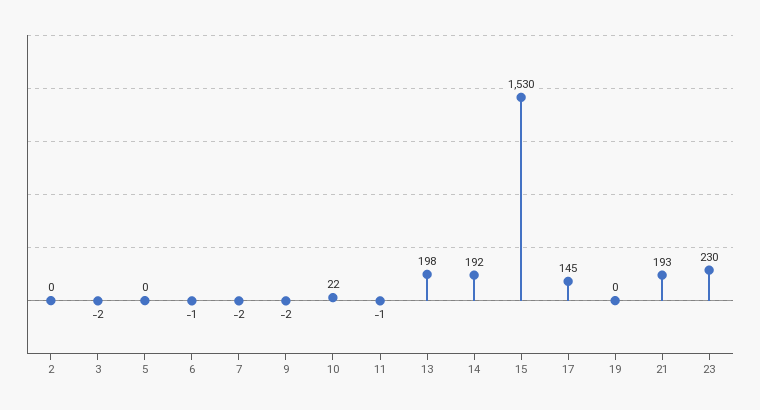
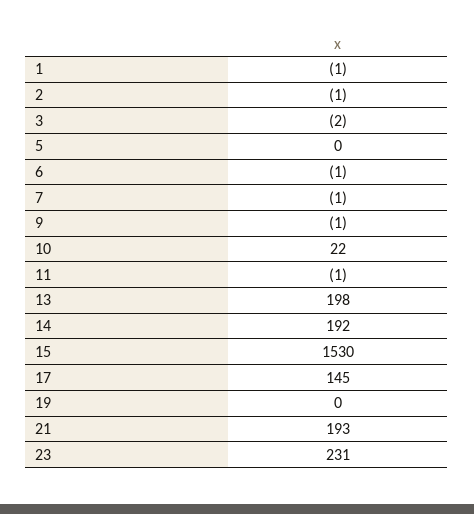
  {
-   "2": 0,
+   "2": -1,
    "3": -2,
    "5": 0,
    "6": -1,
-   "7": -2,
+   "7": -1,
-   "9": -2,
+   "9": -1,
    "10": 22,
    "11": -1,
    "13": 198,
    "14": 192,
    "15": 1530,
    "17": 145,
    "19": 0,
    "21": 193,
-   "23": 230
+   "23": 231,
+   "1": -1
  }

